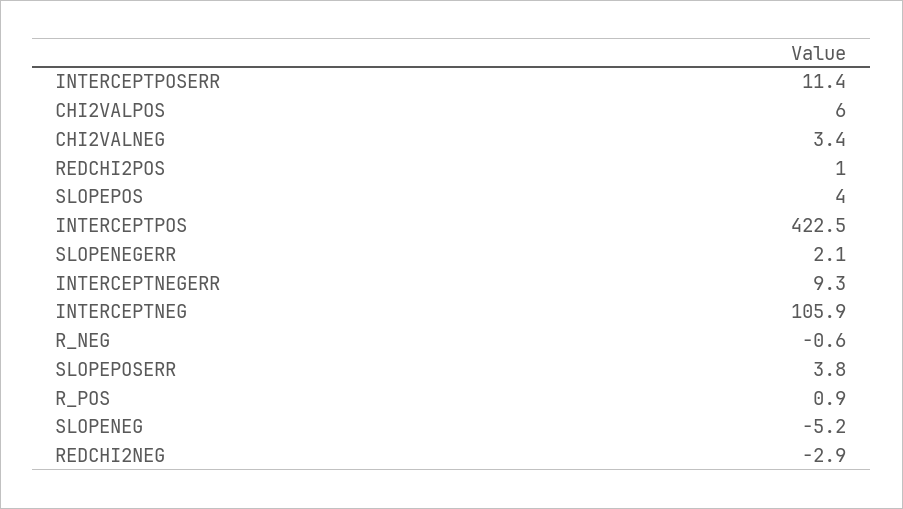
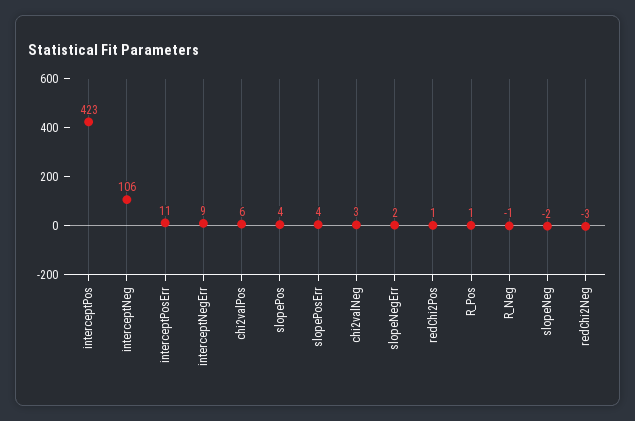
  {
    "INTERCEPTPOSERR": 11.4,
    "CHI2VALPOS": 6,
    "CHI2VALNEG": 3.4,
    "REDCHI2POS": 1,
    "SLOPEPOS": 4,
    "INTERCEPTPOS": 422.5,
    "SLOPENEGERR": 2.1,
    "INTERCEPTNEGERR": 9.3,
    "INTERCEPTNEG": 105.9,
    "R_NEG": -0.6,
    "SLOPEPOSERR": 3.8,
    "R_POS": 0.9,
-   "SLOPENEG": -5.2,
+   "SLOPENEG": -2,
    "REDCHI2NEG": -2.9
  }

